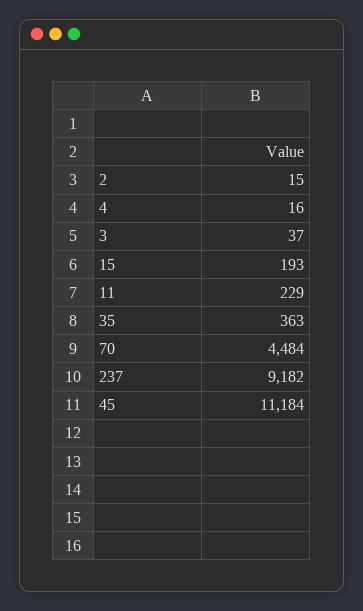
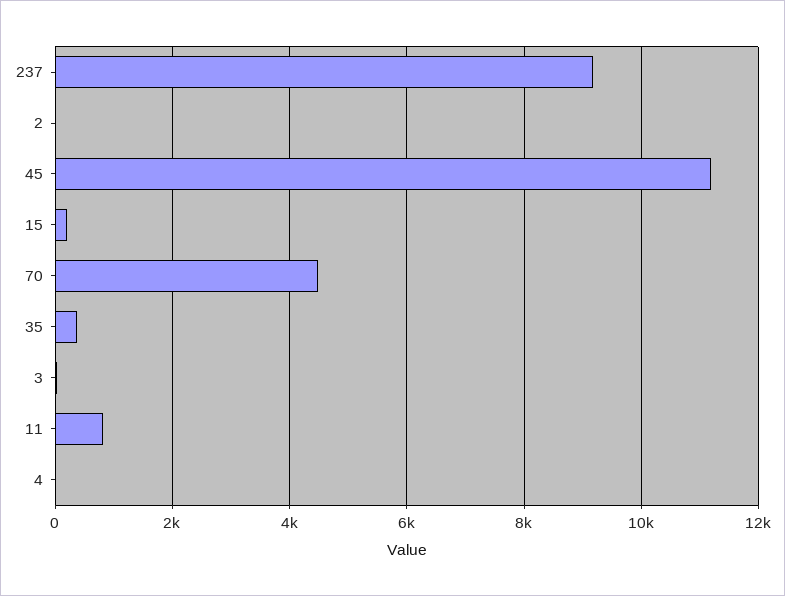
  {
    "2": 15,
    "4": 16,
    "3": 37,
    "15": 193,
-   "11": 229,
+   "11": 800,
    "35": 363,
    "70": 4484,
    "237": 9182,
    "45": 11184
  }

